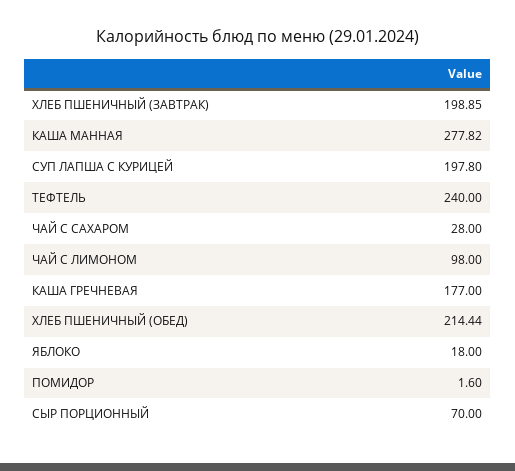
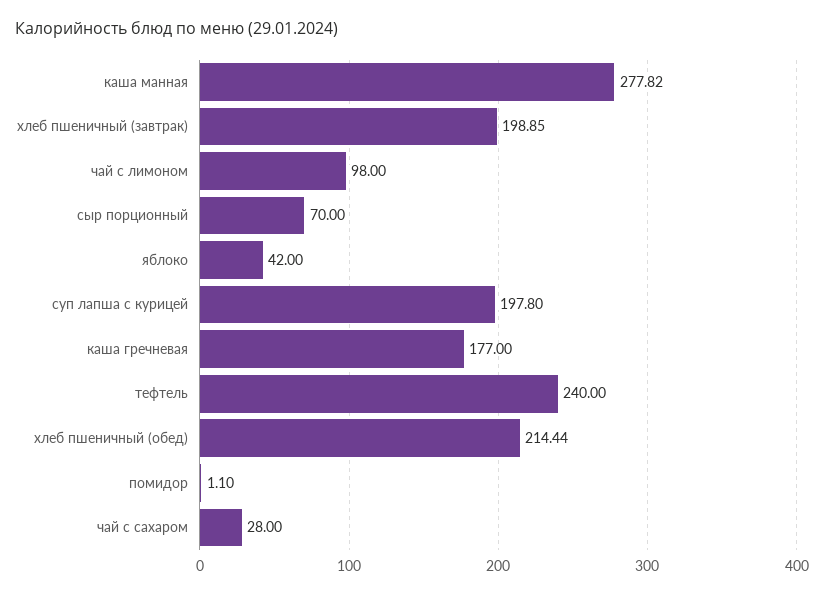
  {
    "ХЛЕБ ПШЕНИЧНЫЙ (ЗАВТРАК)": 198.85,
    "КАША МАННАЯ": 277.82,
    "СУП ЛАПША С КУРИЦЕЙ": 197.8,
    "ТЕФТЕЛЬ": 240,
    "ЧАЙ С САХАРОМ": 28,
    "ЧАЙ С ЛИМОНОМ": 98,
    "КАША ГРЕЧНЕВАЯ": 177,
    "ХЛЕБ ПШЕНИЧНЫЙ (ОБЕД)": 214.44,
-   "ЯБЛОКО": 18,
+   "ЯБЛОКО": 42,
-   "ПОМИДОР": 1.6,
+   "ПОМИДОР": 1.1,
    "СЫР ПОРЦИОННЫЙ": 70
  }

